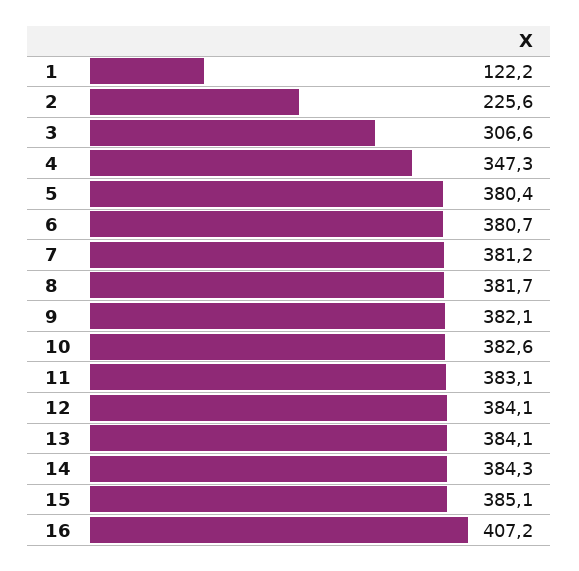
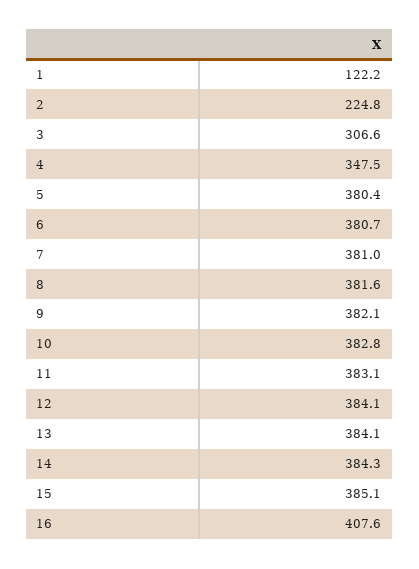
  {
    "1": 122.2,
-   "2": 225.6,
+   "2": 224.8,
    "3": 306.6,
-   "4": 347.3,
+   "4": 347.5,
    "5": 380.4,
    "6": 380.7,
-   "7": 381.2,
+   "7": 381,
-   "8": 381.7,
+   "8": 381.6,
    "9": 382.1,
-   "10": 382.6,
+   "10": 382.8,
    "11": 383.1,
    "12": 384.1,
    "13": 384.1,
    "14": 384.3,
    "15": 385.1,
-   "16": 407.2
+   "16": 407.6
  }

